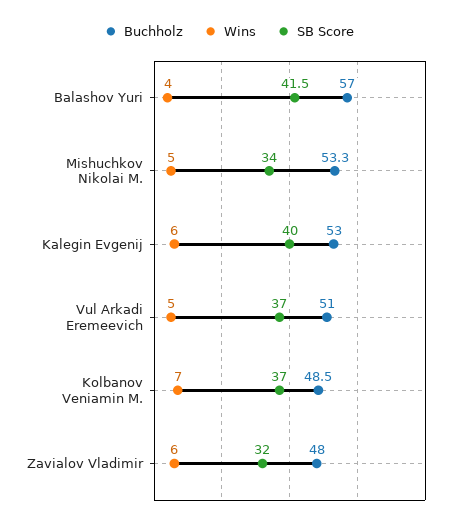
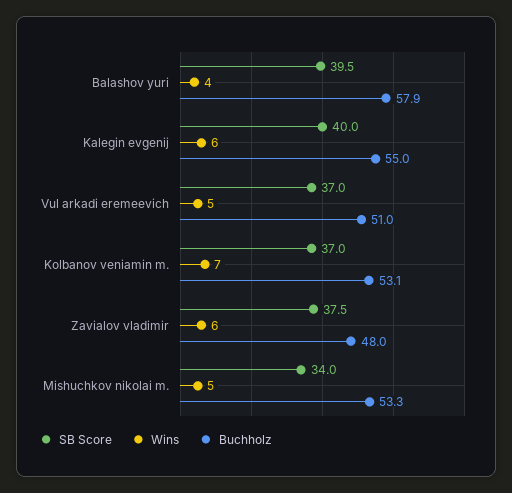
  {
    "Buchholz": {
-     "Balashov Yuri": 57,
+     "Balashov Yuri": 57.9,
      "Mishuchkov Nikolai M.": 53.3,
-     "Kalegin Evgenij": 53,
+     "Kalegin Evgenij": 55,
      "Vul Arkadi Eremeevich": 51,
-     "Kolbanov Veniamin M.": 48.5,
+     "Kolbanov Veniamin M.": 53.1,
      "Zavialov Vladimir": 48
    },
    "Wins": {
      "Balashov Yuri": 4,
      "Mishuchkov Nikolai M.": 5,
      "Kalegin Evgenij": 6,
      "Vul Arkadi Eremeevich": 5,
      "Kolbanov Veniamin M.": 7,
      "Zavialov Vladimir": 6
    },
    "SB Score": {
-     "Balashov Yuri": 41.5,
+     "Balashov Yuri": 39.5,
      "Mishuchkov Nikolai M.": 34,
      "Kalegin Evgenij": 40,
      "Vul Arkadi Eremeevich": 37,
      "Kolbanov Veniamin M.": 37,
-     "Zavialov Vladimir": 32
+     "Zavialov Vladimir": 37.5
    }
  }

